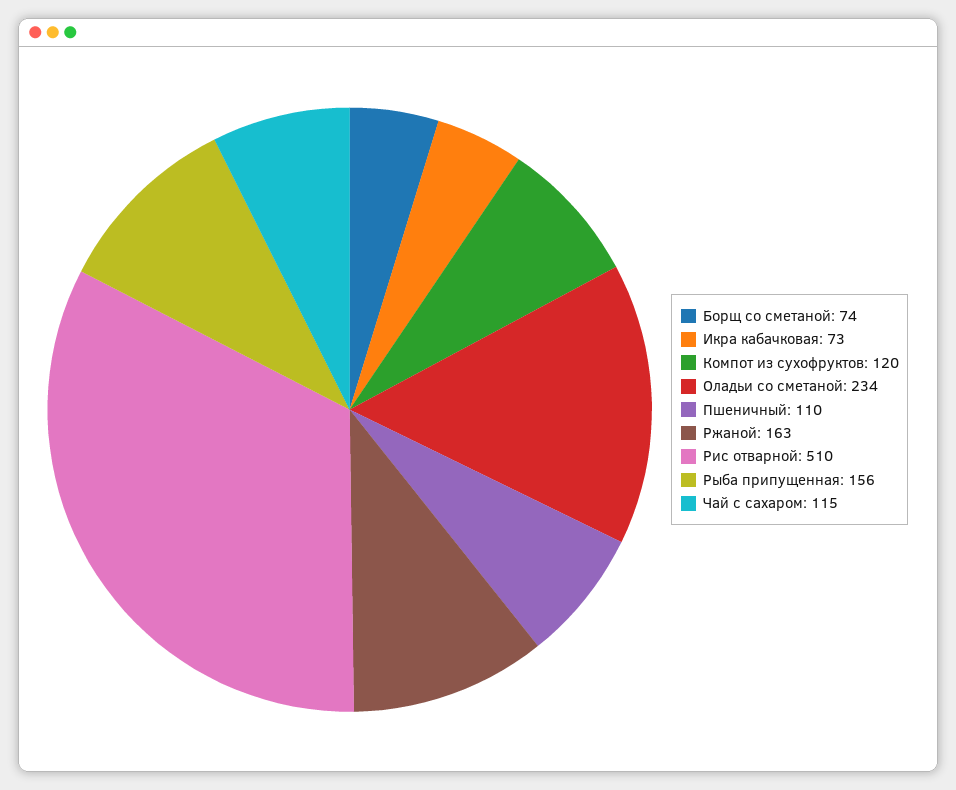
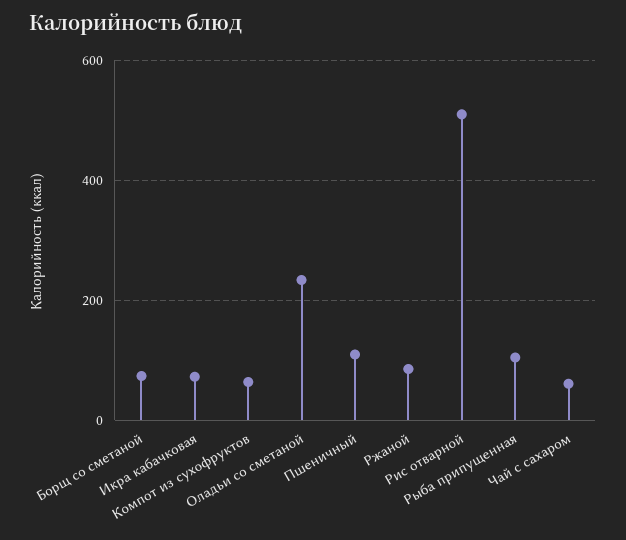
  {
    "Борщ со сметаной": 74,
    "Икра кабачковая": 73,
-   "Компот из сухофруктов": 120,
+   "Компот из сухофруктов": 60,
    "Оладьи со сметаной": 234,
    "Пшеничный": 110,
-   "Ржаной": 163,
+   "Ржаной": 80,
    "Рис отварной": 510,
-   "Рыба припущенная": 156,
+   "Рыба припущенная": 100,
-   "Чай с сахаром": 115
+   "Чай с сахаром": 60
  }

